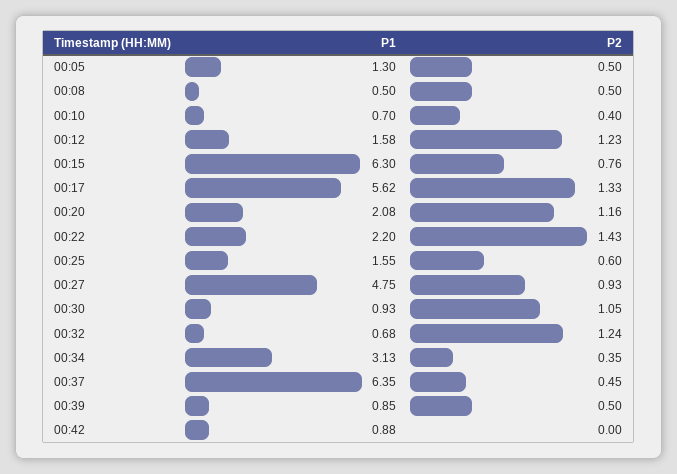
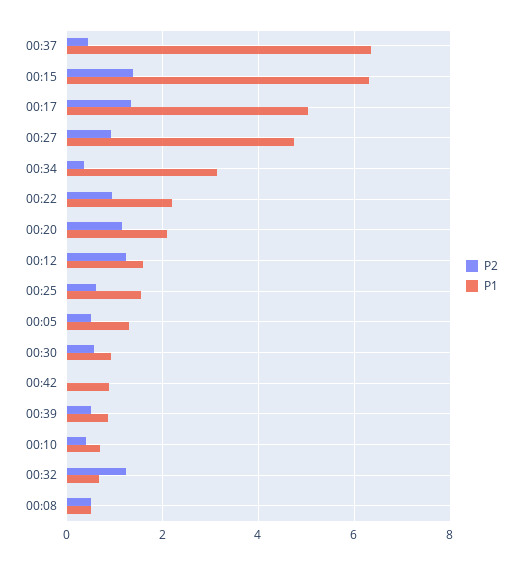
  {
    "P1": {
      "00:05": 1.3,
      "00:08": 0.5,
      "00:10": 0.7,
      "00:12": 1.58,
      "00:15": 6.3,
-     "00:17": 5.62,
+     "00:17": 5,
      "00:20": 2.08,
      "00:22": 2.2,
      "00:25": 1.55,
      "00:27": 4.75,
      "00:30": 0.93,
      "00:32": 0.68,
      "00:34": 3.13,
      "00:37": 6.35,
      "00:39": 0.85,
      "00:42": 0.88
    },
    "P2": {
      "00:05": 0.5,
      "00:08": 0.5,
      "00:10": 0.4,
      "00:12": 1.23,
-     "00:15": 0.76,
+     "00:15": 1.4,
      "00:17": 1.33,
      "00:20": 1.16,
-     "00:22": 1.43,
+     "00:22": 1,
      "00:25": 0.6,
      "00:27": 0.93,
-     "00:30": 1.05,
+     "00:30": 0.6,
      "00:32": 1.24,
      "00:34": 0.35,
      "00:37": 0.45,
      "00:39": 0.5,
      "00:42": 0
    }
  }

